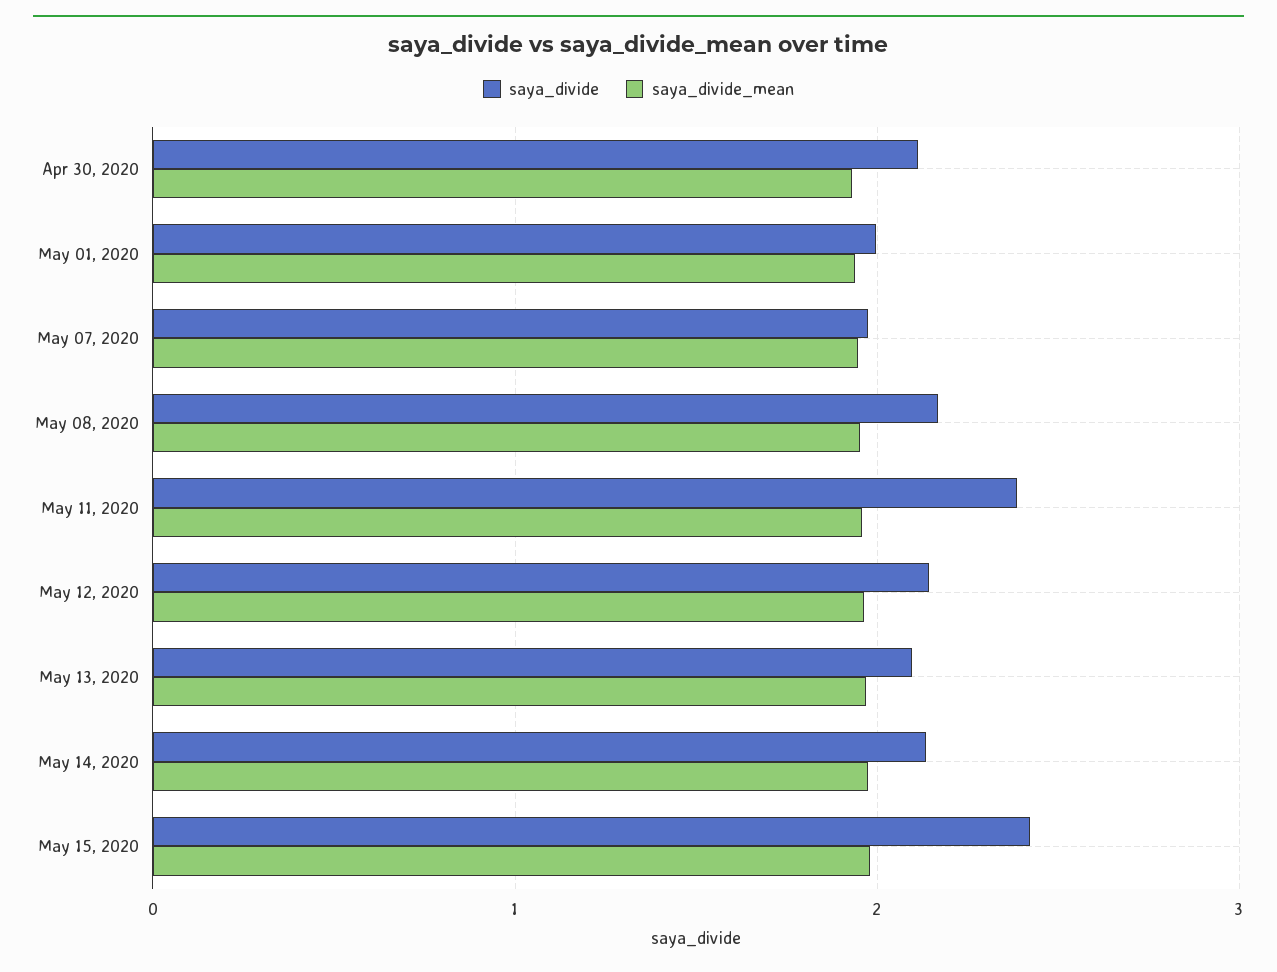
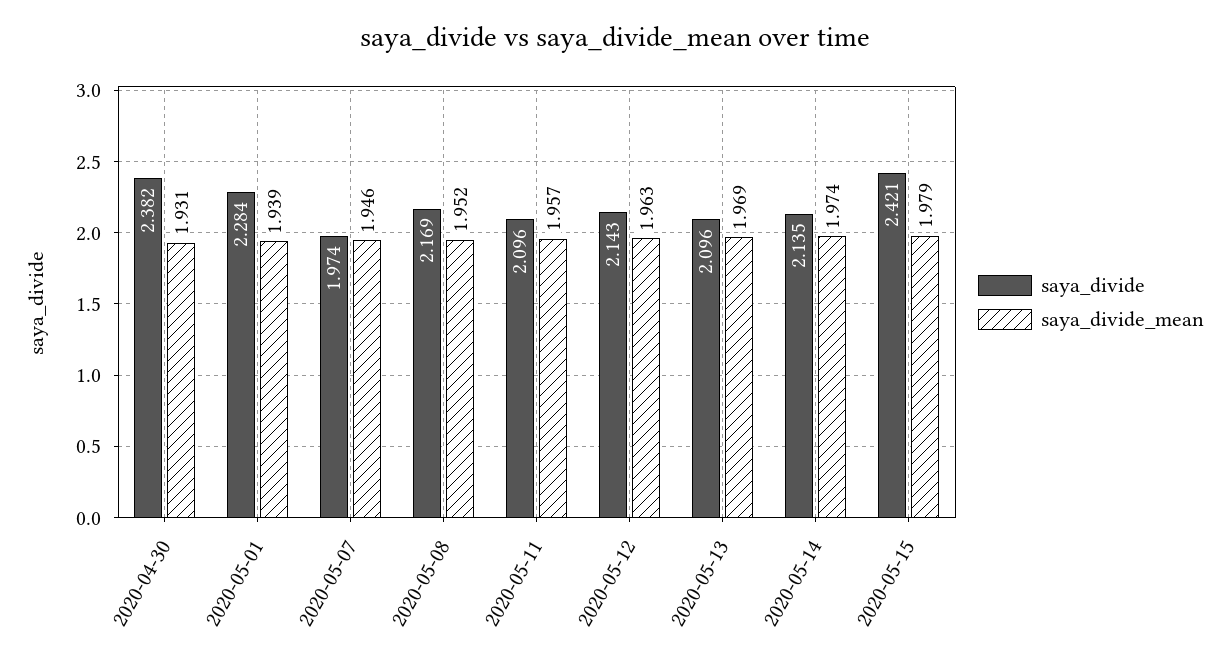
  {
    "saya_divide": {
-     "Apr 30, 2020": 2.1,
+     "Apr 30, 2020": 2.382,
-     "May 01, 2020": 2,
+     "May 01, 2020": 2.284,
      "May 07, 2020": 1.974,
      "May 08, 2020": 2.169,
-     "May 11, 2020": 2.4,
+     "May 11, 2020": 2.096,
      "May 12, 2020": 2.143,
      "May 13, 2020": 2.096,
      "May 14, 2020": 2.135,
      "May 15, 2020": 2.421
    },
    "saya_divide_mean": {
      "Apr 30, 2020": 1.931,
      "May 01, 2020": 1.939,
      "May 07, 2020": 1.946,
      "May 08, 2020": 1.952,
      "May 11, 2020": 1.957,
      "May 12, 2020": 1.963,
      "May 13, 2020": 1.969,
      "May 14, 2020": 1.974,
      "May 15, 2020": 1.979
    }
  }

